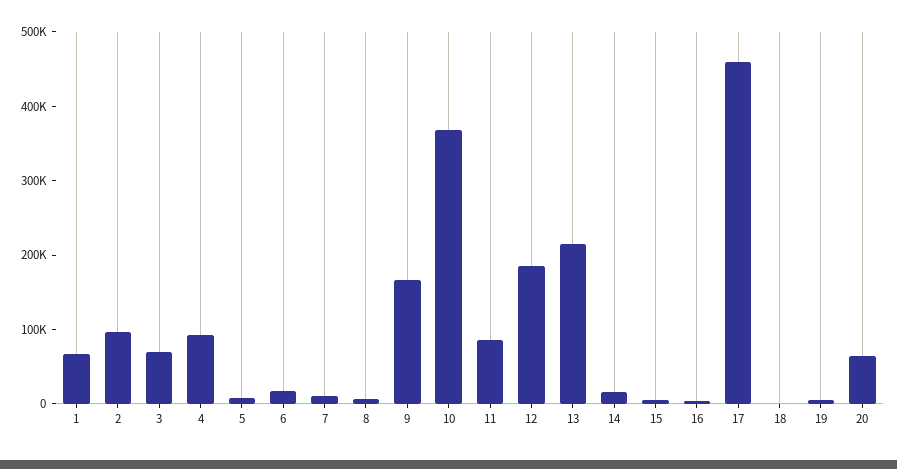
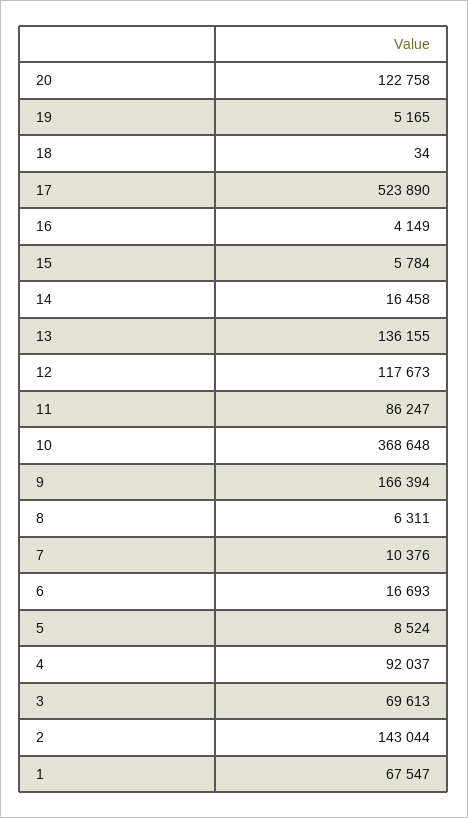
  {
    "1": 67547,
-   "2": 100000,
+   "2": 143044,
    "3": 69613,
    "4": 92037,
    "5": 8524,
    "6": 16693,
    "7": 10376,
    "8": 6311,
    "9": 166394,
    "10": 368648,
    "11": 86247,
-   "12": 180000,
+   "12": 117673,
-   "13": 220000,
+   "13": 136155,
    "14": 16458,
    "15": 5784,
    "16": 4149,
-   "17": 460000,
+   "17": 523890,
    "18": 34,
    "19": 5165,
-   "20": 60000
+   "20": 122758
  }

